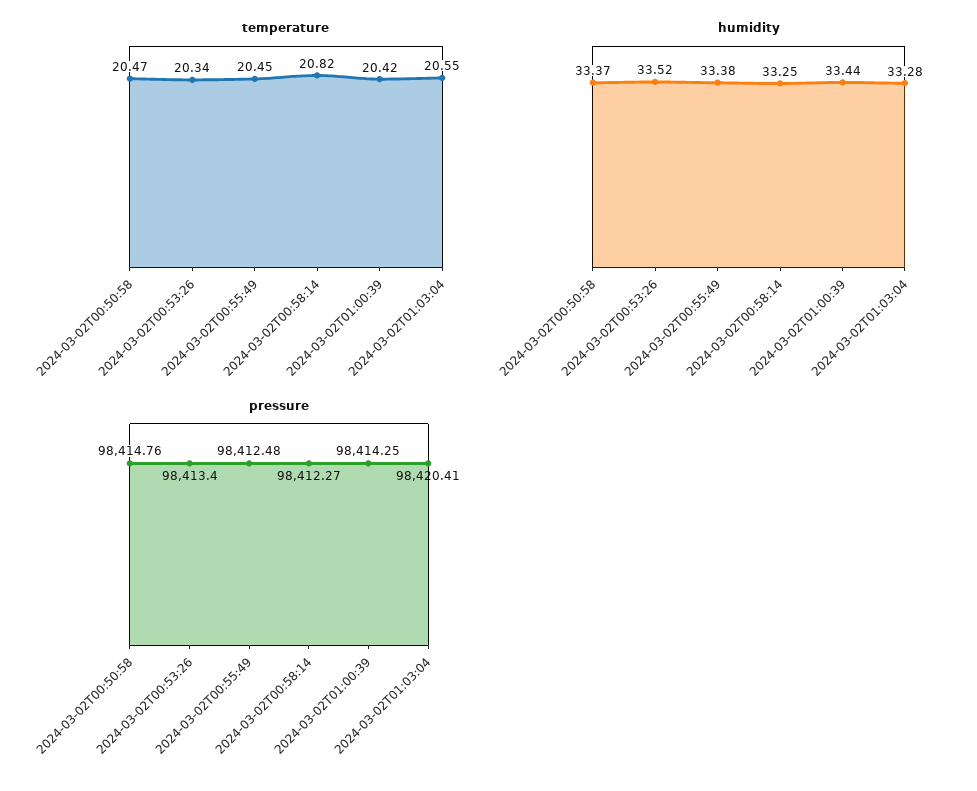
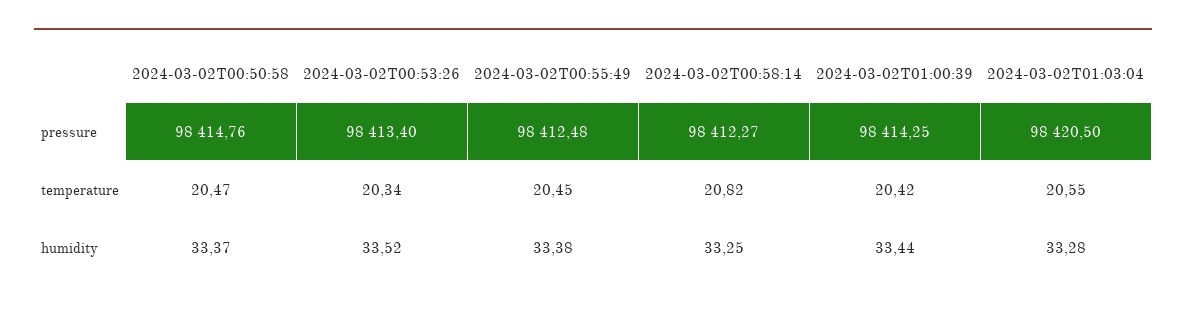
  {
    "temperature": {
      "2024-03-02T00:50:58": 20.47,
      "2024-03-02T00:53:26": 20.34,
      "2024-03-02T00:55:49": 20.45,
      "2024-03-02T00:58:14": 20.82,
      "2024-03-02T01:00:39": 20.42,
      "2024-03-02T01:03:04": 20.55
    },
    "humidity": {
      "2024-03-02T00:50:58": 33.37,
      "2024-03-02T00:53:26": 33.52,
      "2024-03-02T00:55:49": 33.38,
      "2024-03-02T00:58:14": 33.25,
      "2024-03-02T01:00:39": 33.44,
      "2024-03-02T01:03:04": 33.28
    },
    "pressure": {
      "2024-03-02T00:50:58": 98414.76,
      "2024-03-02T00:53:26": 98413.4,
      "2024-03-02T00:55:49": 98412.48,
      "2024-03-02T00:58:14": 98412.27,
      "2024-03-02T01:00:39": 98414.25,
-     "2024-03-02T01:03:04": 98420.41
+     "2024-03-02T01:03:04": 98420.5
    }
  }

